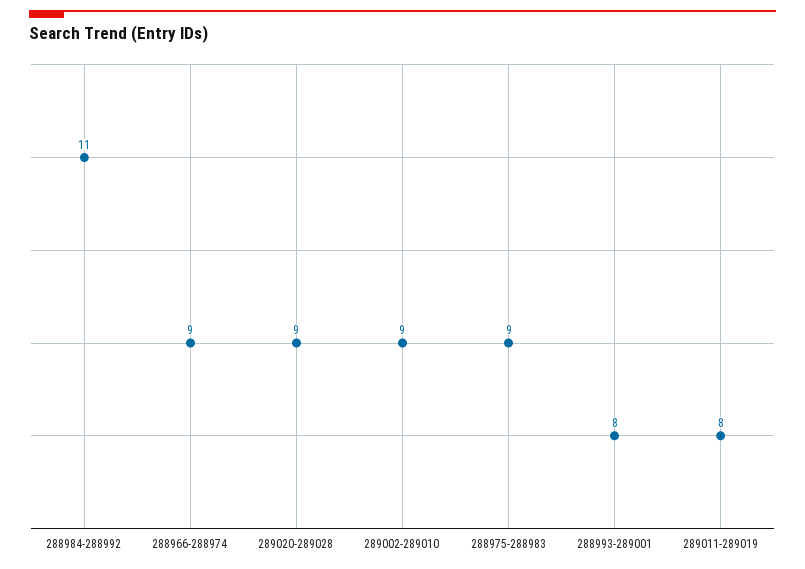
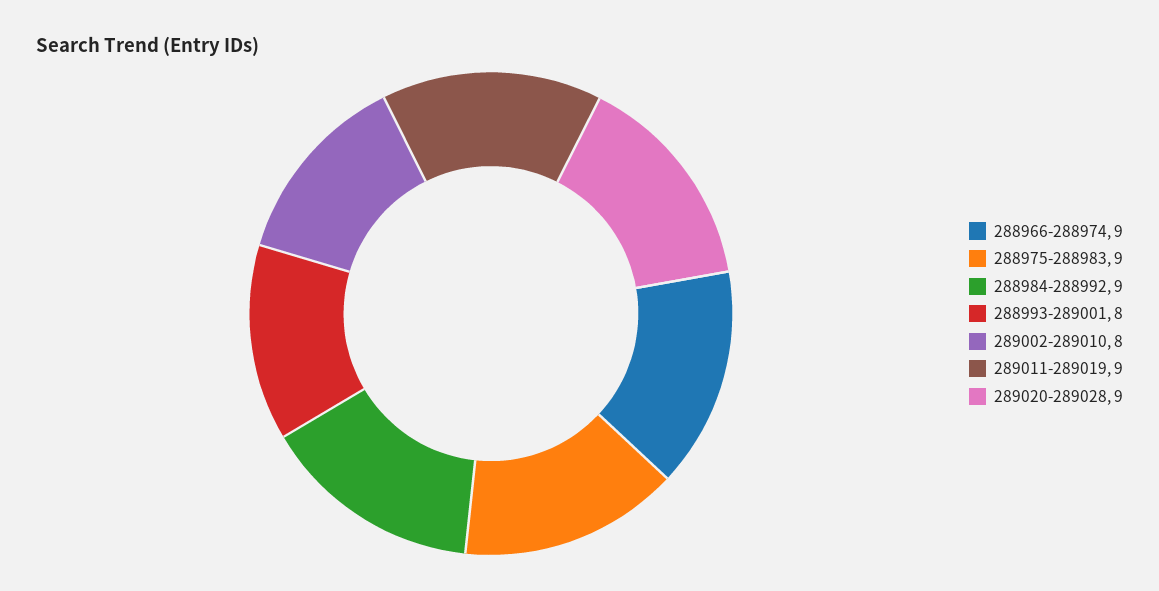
  {
-   "288984-288992": 11,
+   "288984-288992": 9,
    "288966-288974": 9,
    "289020-289028": 9,
-   "289002-289010": 9,
+   "289002-289010": 8,
    "288975-288983": 9,
    "288993-289001": 8,
-   "289011-289019": 8
+   "289011-289019": 9
  }

